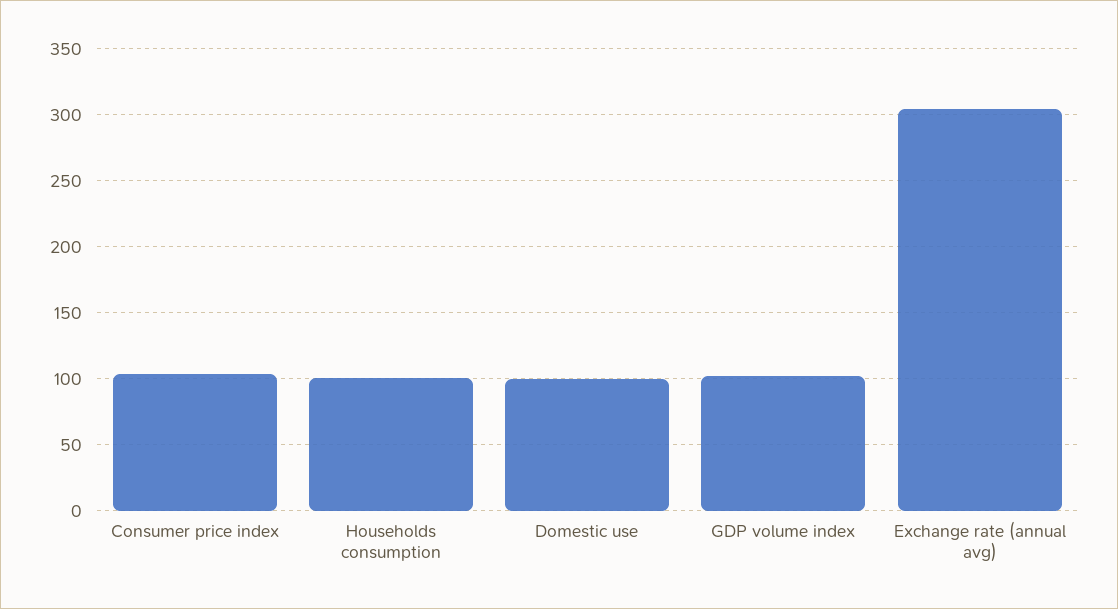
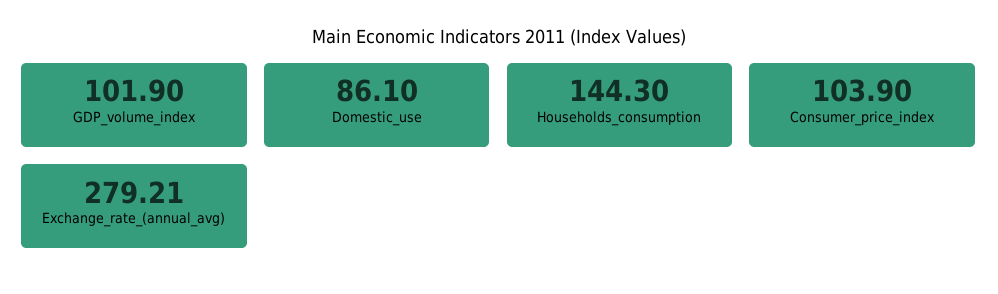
  {
    "Consumer price index": 103.9,
-   "Households consumption": 100,
+   "Households consumption": 144.3,
-   "Domestic use": 100,
+   "Domestic use": 86.1,
    "GDP volume index": 101.9,
-   "Exchange rate (annual avg)": 305
+   "Exchange rate (annual avg)": 279.21
  }

